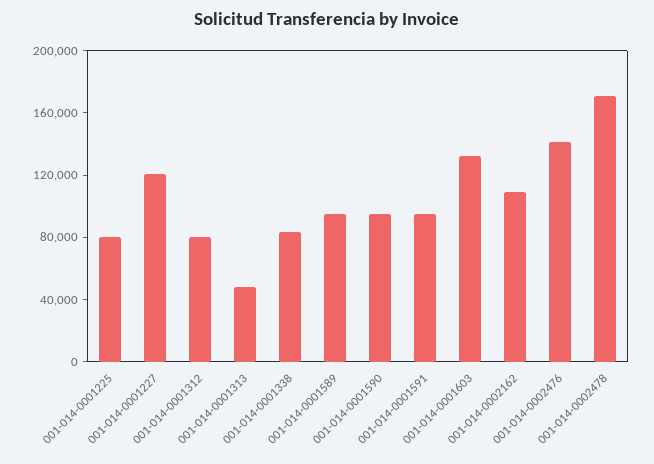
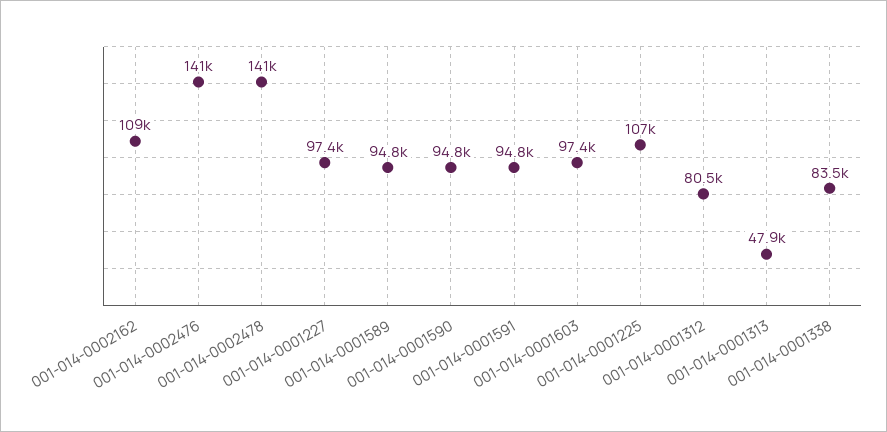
  {
-   "001-014-0001225": 80000,
+   "001-014-0001225": 107000,
-   "001-014-0001227": 120000,
+   "001-014-0001227": 97400,
    "001-014-0001312": 80500,
    "001-014-0001313": 47900,
    "001-014-0001338": 83500,
    "001-014-0001589": 94800,
    "001-014-0001590": 94800,
    "001-014-0001591": 94800,
-   "001-014-0001603": 130000,
+   "001-014-0001603": 97400,
    "001-014-0002162": 109000,
    "001-014-0002476": 141000,
-   "001-014-0002478": 170000
+   "001-014-0002478": 141000
  }

